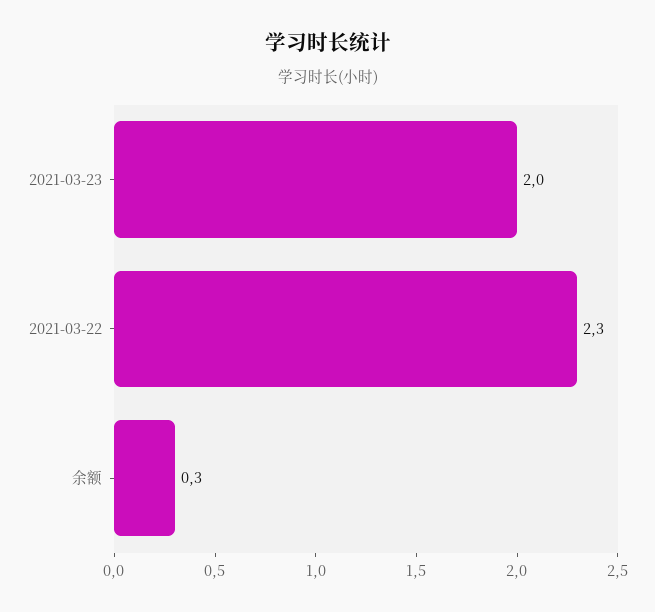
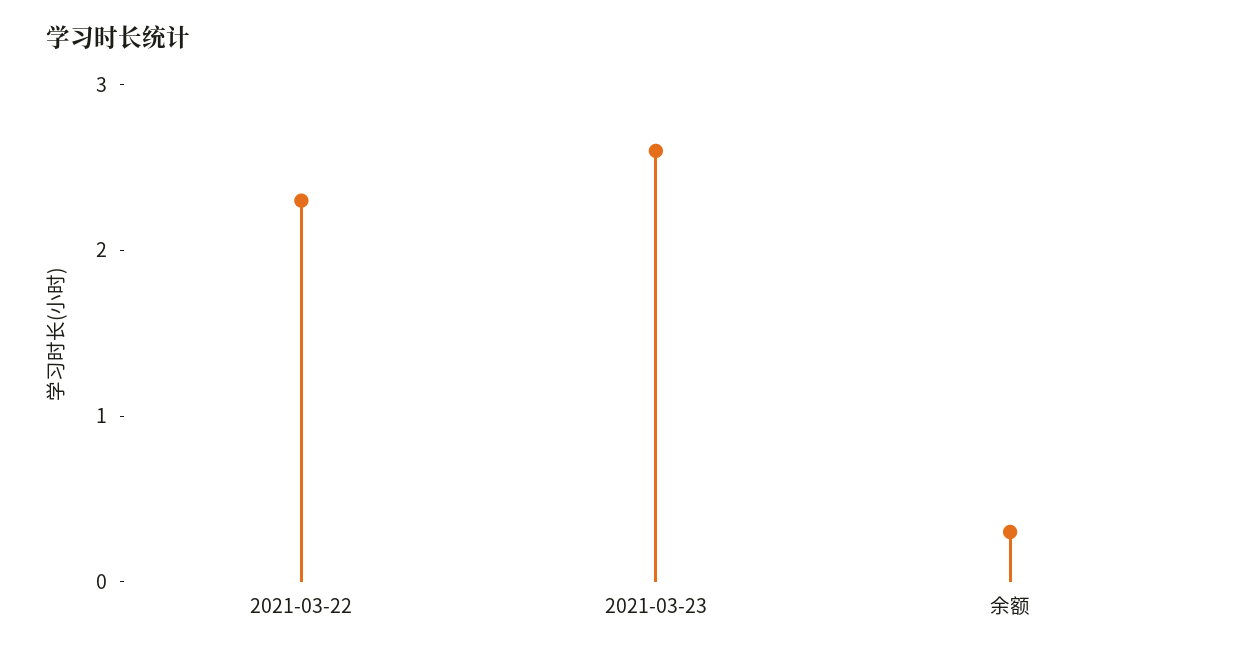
  {
-   "2021-03-23": 2,
+   "2021-03-23": 2.6,
    "2021-03-22": 2.3,
    "余额": 0.3
  }

